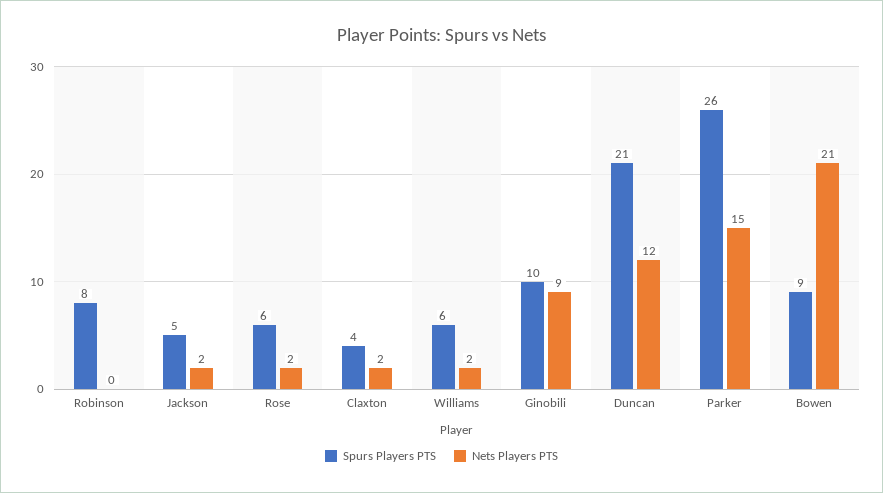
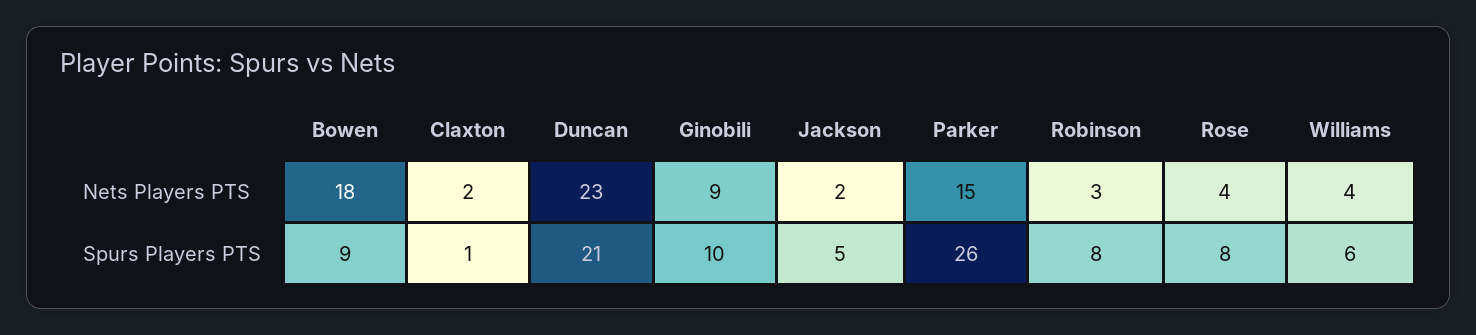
  {
    "Spurs Players PTS": {
      "Robinson": 8,
      "Jackson": 5,
-     "Rose": 6,
+     "Rose": 8,
-     "Claxton": 4,
+     "Claxton": 1,
      "Williams": 6,
      "Ginobili": 10,
      "Duncan": 21,
      "Parker": 26,
      "Bowen": 9
    },
    "Nets Players PTS": {
-     "Robinson": 0,
+     "Robinson": 3,
      "Jackson": 2,
-     "Rose": 2,
+     "Rose": 4,
      "Claxton": 2,
-     "Williams": 2,
+     "Williams": 4,
      "Ginobili": 9,
-     "Duncan": 12,
+     "Duncan": 23,
      "Parker": 15,
-     "Bowen": 21
+     "Bowen": 18
    }
  }

